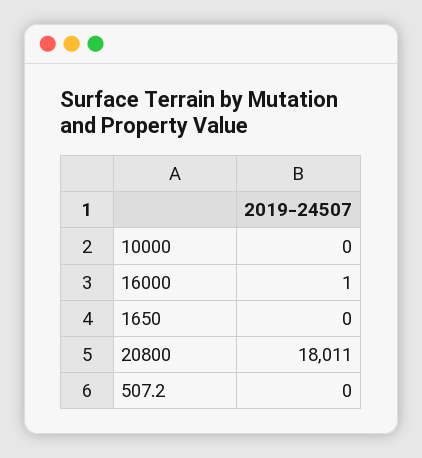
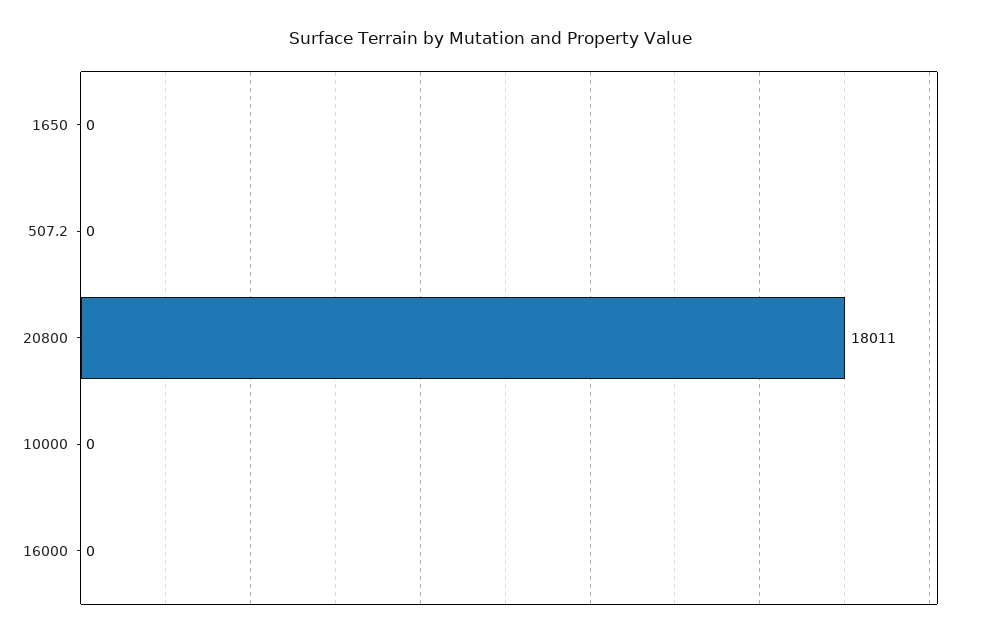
  {
    "10000": 0,
-   "16000": 1,
+   "16000": 0,
    "1650": 0,
    "20800": 18011,
    "507.2": 0
  }

